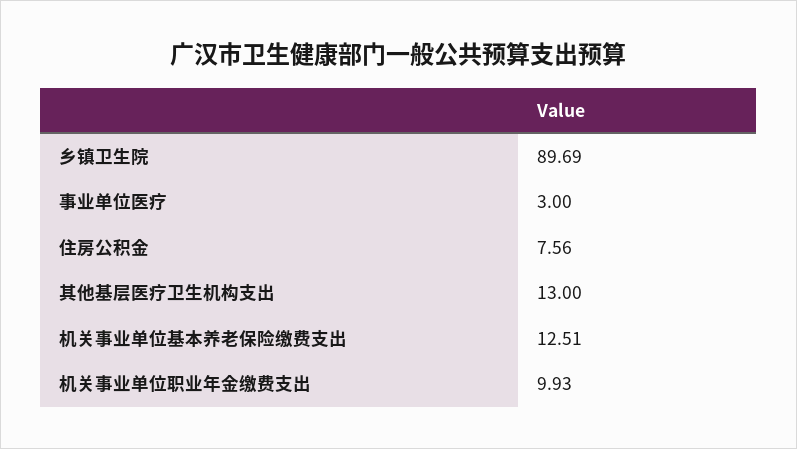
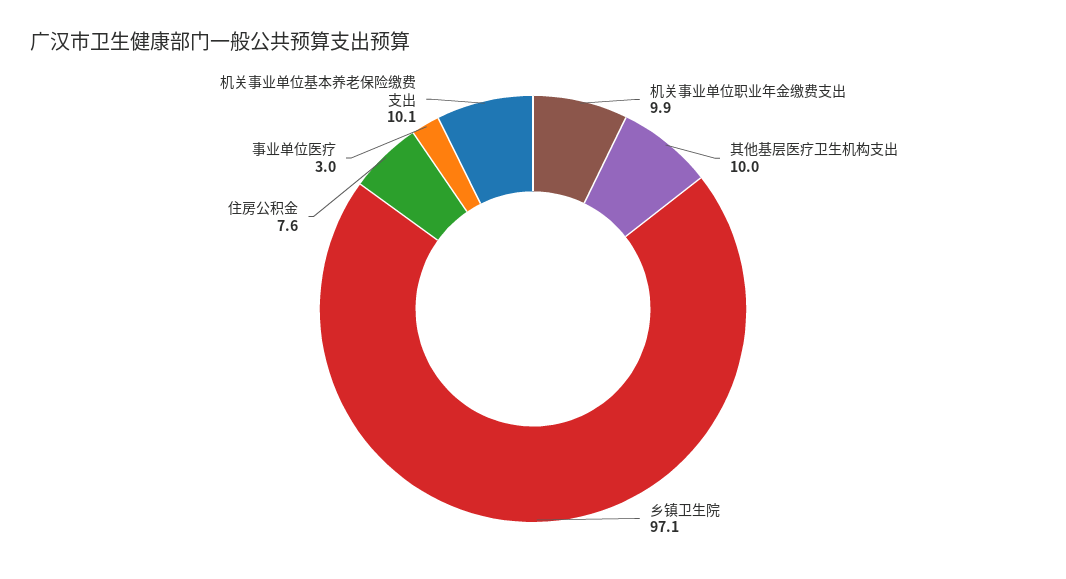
  {
-   "乡镇卫生院": 89.69,
+   "乡镇卫生院": 97.1,
    "事业单位医疗": 3,
    "住房公积金": 7.56,
-   "其他基层医疗卫生机构支出": 13,
+   "其他基层医疗卫生机构支出": 10,
-   "机关事业单位基本养老保险缴费支出": 12.51,
+   "机关事业单位基本养老保险缴费支出": 10.1,
    "机关事业单位职业年金缴费支出": 9.93
  }

